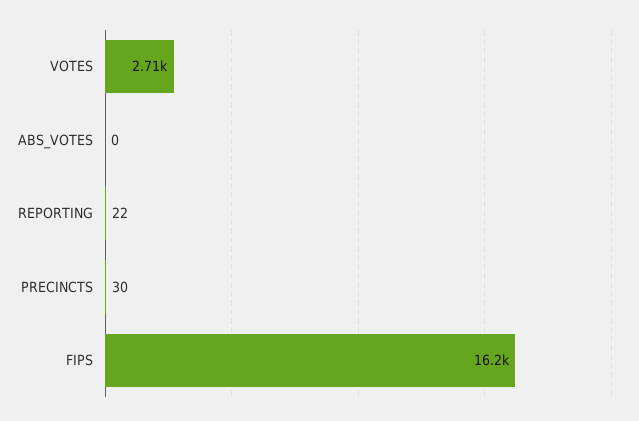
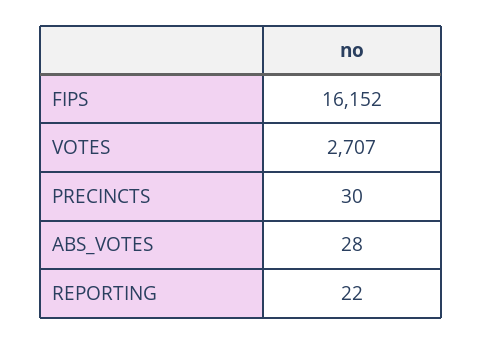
  {
    "VOTES": 2707,
-   "ABS_VOTES": 0,
+   "ABS_VOTES": 28,
    "REPORTING": 22,
    "PRECINCTS": 30,
    "FIPS": 16152
  }

